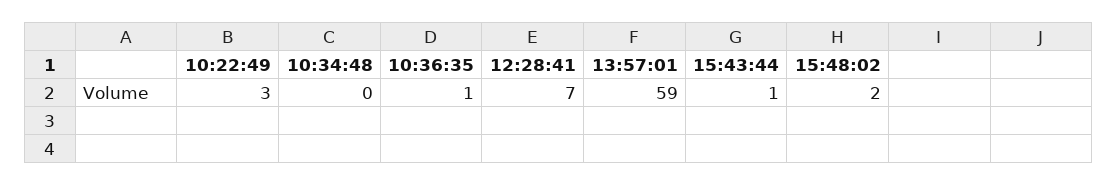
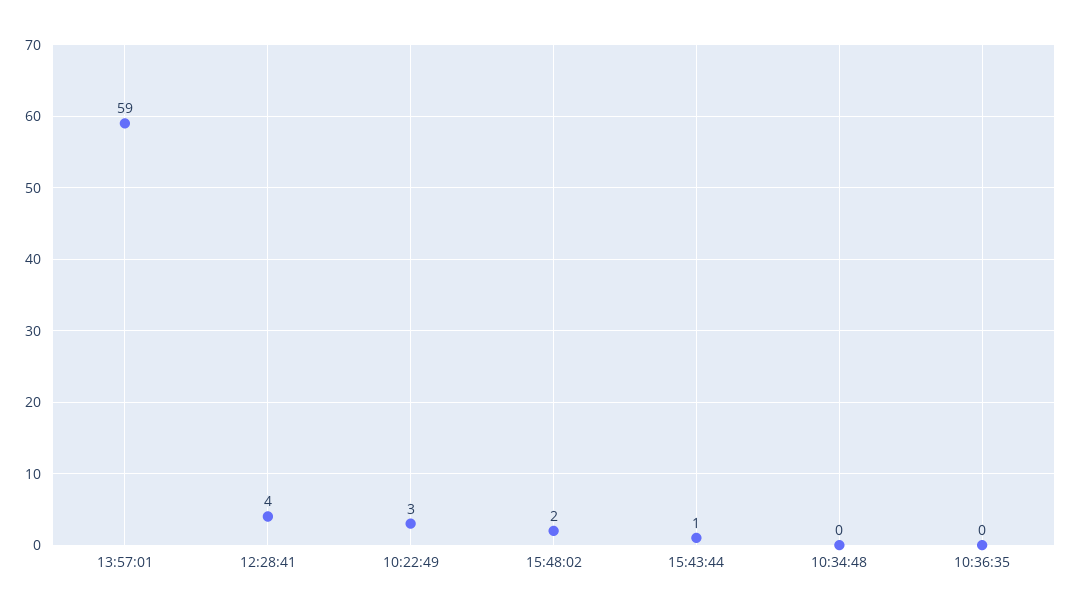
  {
    "10:22:49": 3,
    "10:34:48": 0,
-   "10:36:35": 1,
+   "10:36:35": 0,
-   "12:28:41": 7,
+   "12:28:41": 4,
    "13:57:01": 59,
    "15:43:44": 1,
    "15:48:02": 2
  }

